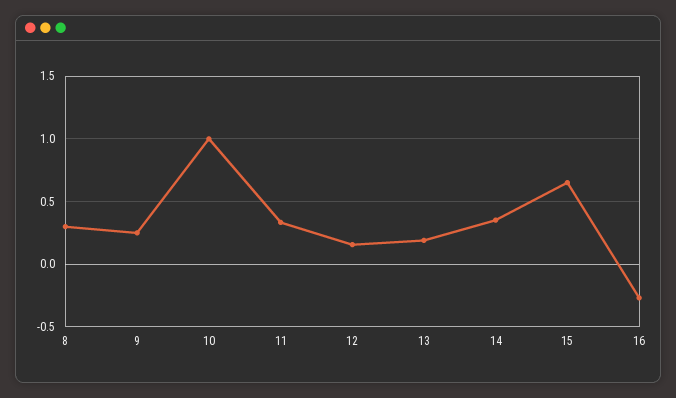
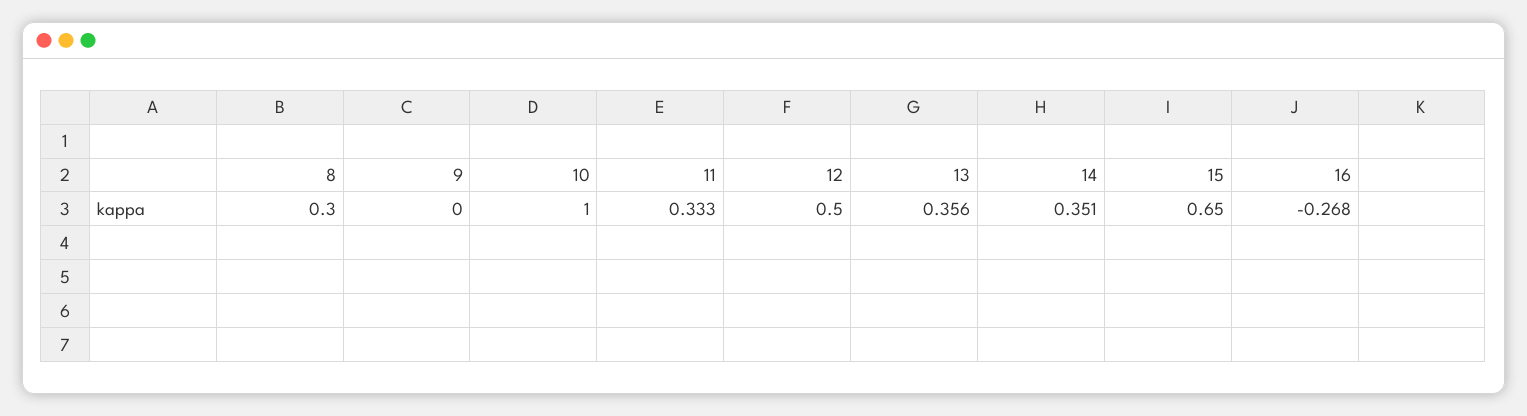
  {
    "8": 0.3,
-   "9": 0.25,
+   "9": 0,
    "10": 1,
    "11": 0.333,
-   "12": 0.15,
+   "12": 0.5,
-   "13": 0.2,
+   "13": 0.356,
    "14": 0.351,
    "15": 0.65,
    "16": -0.268
  }

